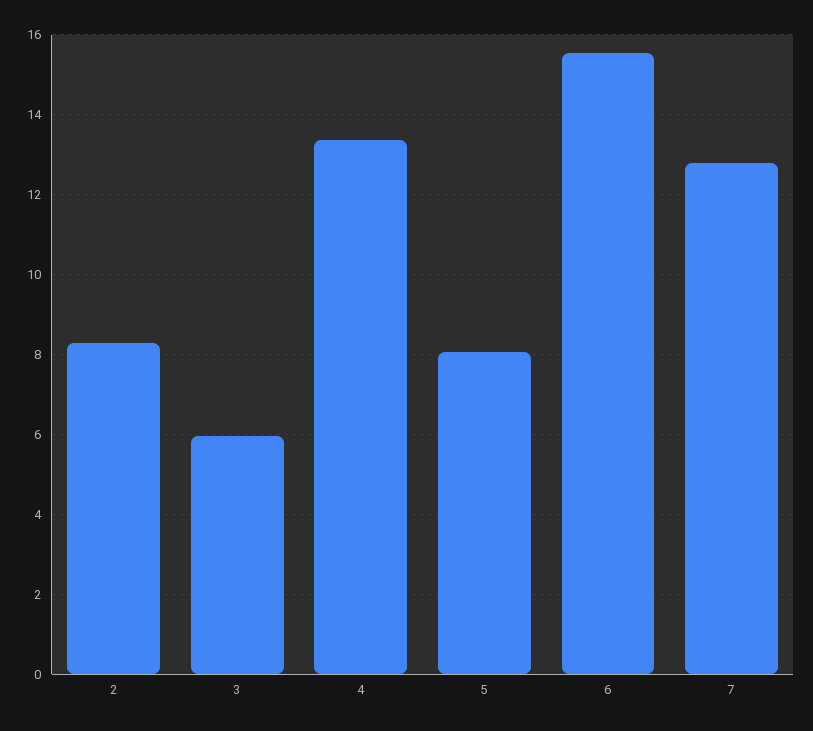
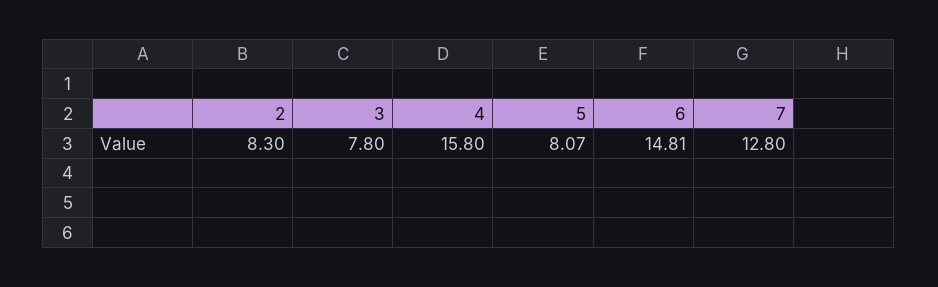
  {
    "2": 8.3,
-   "3": 6,
+   "3": 7.8,
-   "4": 13.4,
+   "4": 15.8,
    "5": 8.07,
-   "6": 15.6,
+   "6": 14.81,
    "7": 12.8
  }

